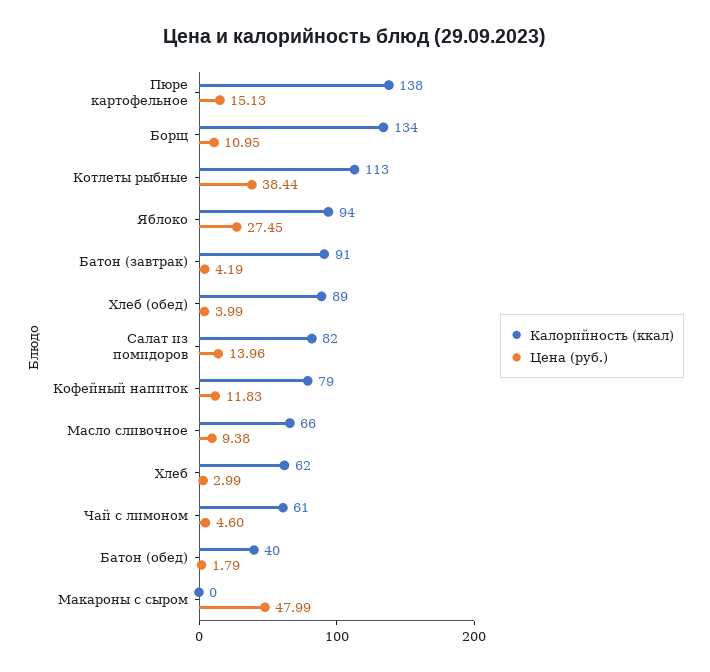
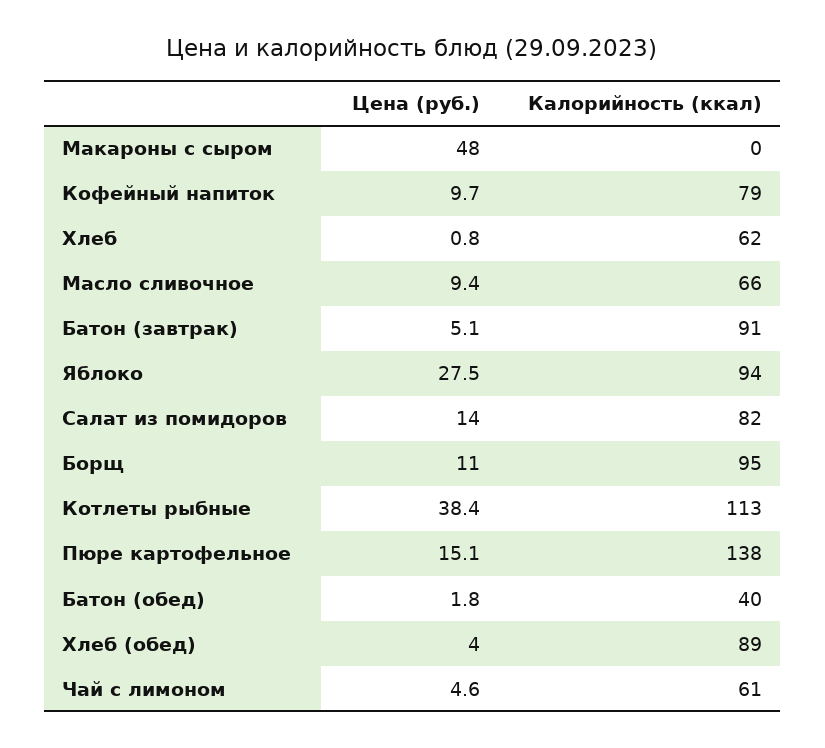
  {
    "Калорийность (ккал)": {
      "Пюре картофельное": 138,
-     "Борщ": 134,
+     "Борщ": 95,
      "Котлеты рыбные": 113,
      "Яблоко": 94,
      "Батон (завтрак)": 91,
      "Хлеб (обед)": 89,
      "Салат из помидоров": 82,
      "Кофейный напиток": 79,
      "Масло сливочное": 66,
      "Хлеб": 62,
      "Чай с лимоном": 61,
      "Батон (обед)": 40,
      "Макароны с сыром": 0
    },
    "Цена (руб.)": {
      "Пюре картофельное": 15.13,
      "Борщ": 10.95,
      "Котлеты рыбные": 38.44,
      "Яблоко": 27.45,
-     "Батон (завтрак)": 4.19,
+     "Батон (завтрак)": 5.1,
      "Хлеб (обед)": 3.99,
      "Салат из помидоров": 13.96,
-     "Кофейный напиток": 11.83,
+     "Кофейный напиток": 9.7,
      "Масло сливочное": 9.38,
-     "Хлеб": 2.99,
+     "Хлеб": 0.8,
      "Чай с лимоном": 4.6,
      "Батон (обед)": 1.79,
      "Макароны с сыром": 47.99
    }
  }

